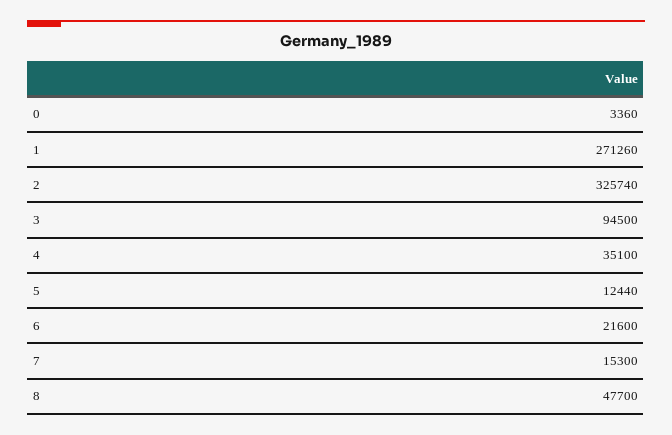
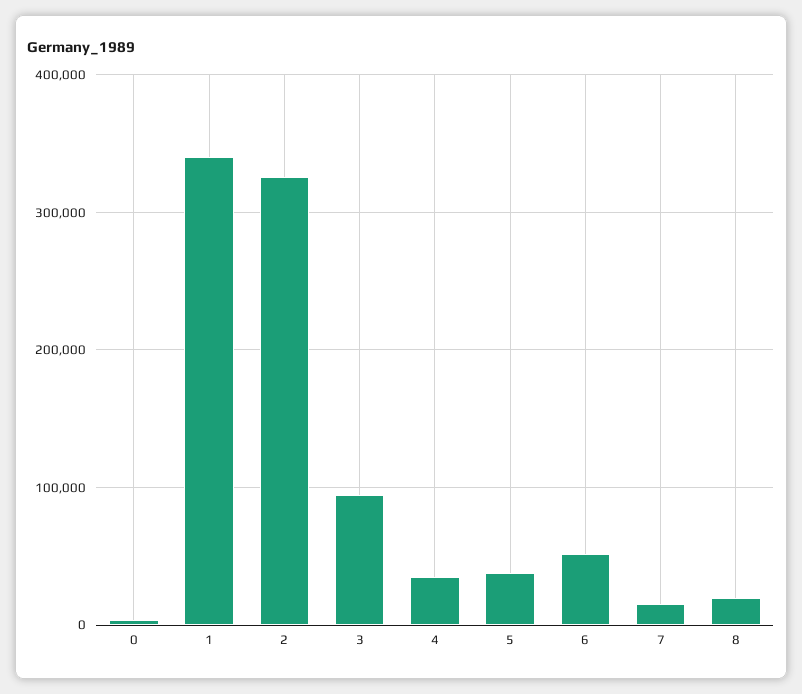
  {
    "0": 3360,
-   "1": 271260,
+   "1": 340000,
    "2": 325740,
    "3": 94500,
    "4": 35100,
-   "5": 12440,
+   "5": 40000,
-   "6": 21600,
+   "6": 50000,
    "7": 15300,
-   "8": 47700
+   "8": 20000
  }

